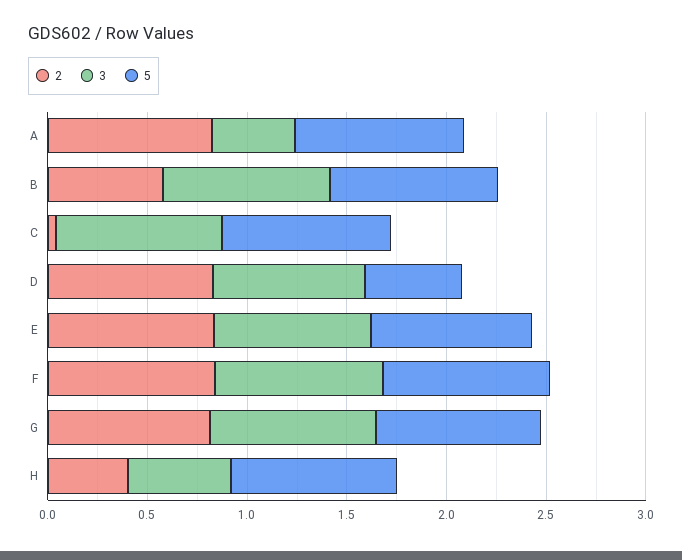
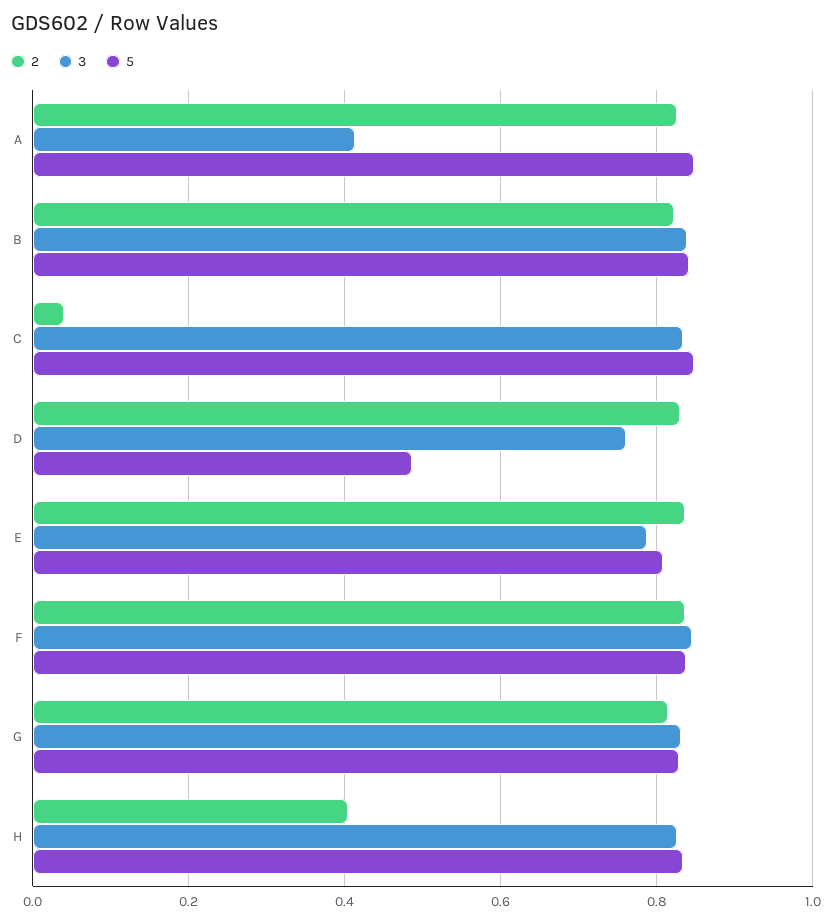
  {
    "2": {
      "A": 0.82,
-     "B": 0.6,
+     "B": 0.82,
      "C": 0.04,
      "D": 0.82,
      "E": 0.84,
      "F": 0.84,
      "G": 0.82,
      "H": 0.4
    },
    "3": {
      "A": 0.42,
      "B": 0.84,
      "C": 0.84,
      "D": 0.76,
      "E": 0.78,
      "F": 0.84,
      "G": 0.84,
-     "H": 0.5
+     "H": 0.82
    },
    "5": {
      "A": 0.84,
      "B": 0.84,
      "C": 0.84,
      "D": 0.48,
      "E": 0.8,
      "F": 0.84,
      "G": 0.82,
      "H": 0.84
    }
  }

